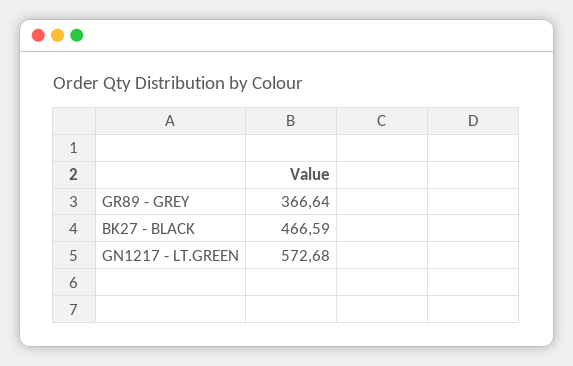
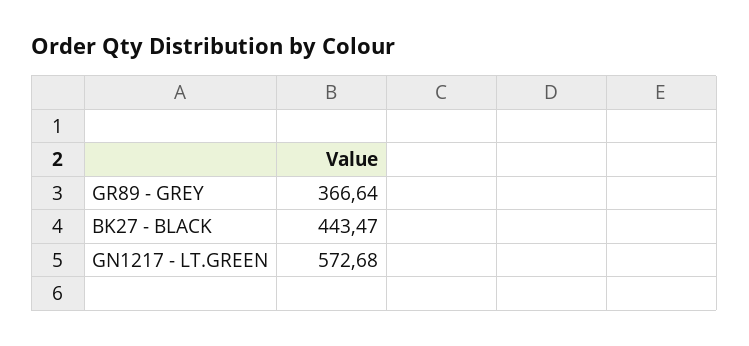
  {
    "GR89 - GREY": 366.64,
-   "BK27 - BLACK": 466.59,
+   "BK27 - BLACK": 443.47,
    "GN1217 - LT.GREEN": 572.68
  }

